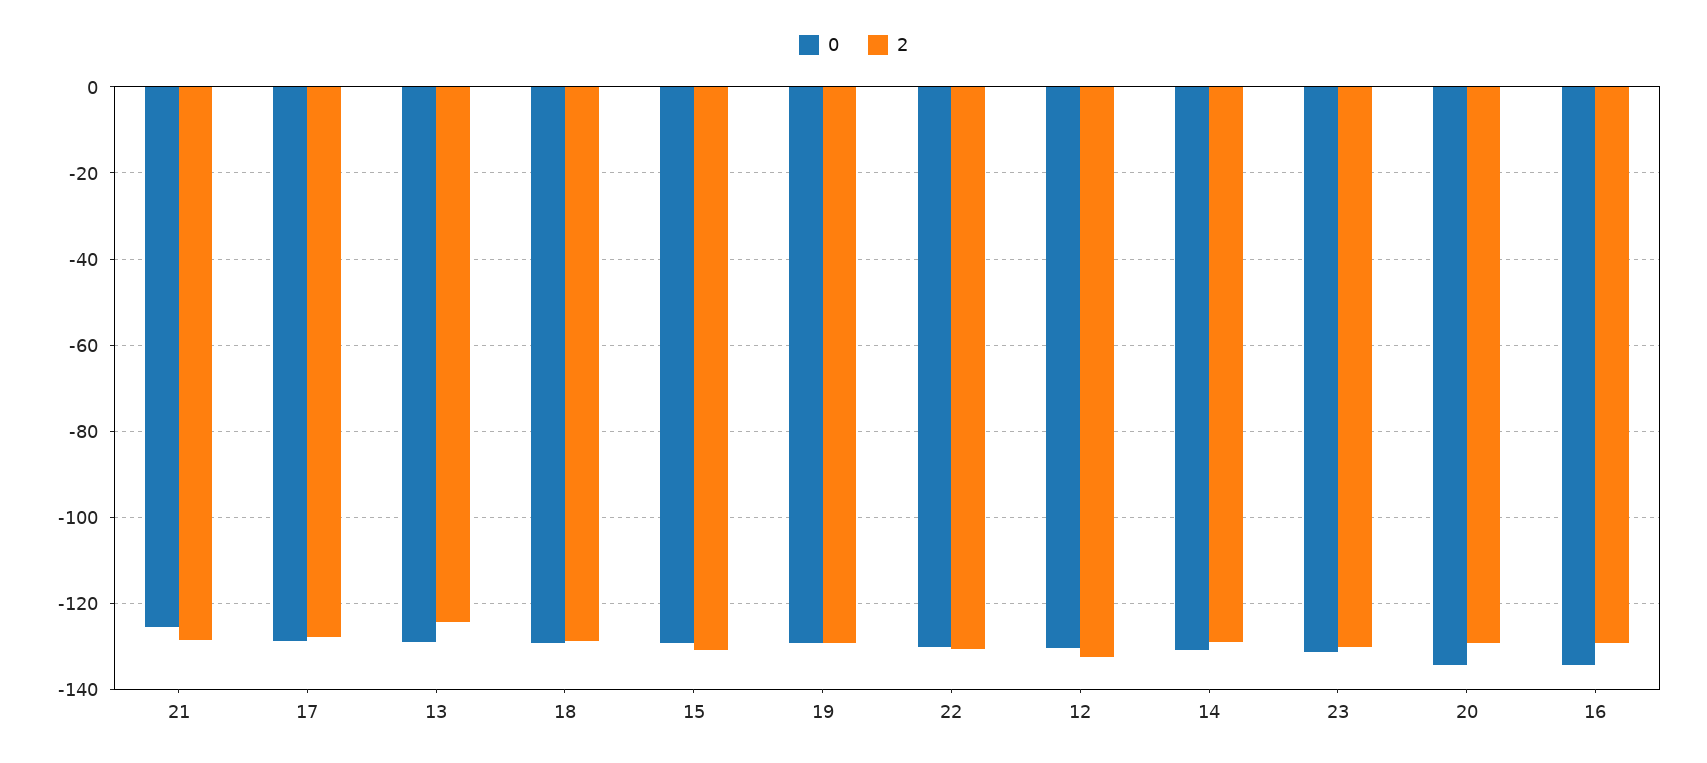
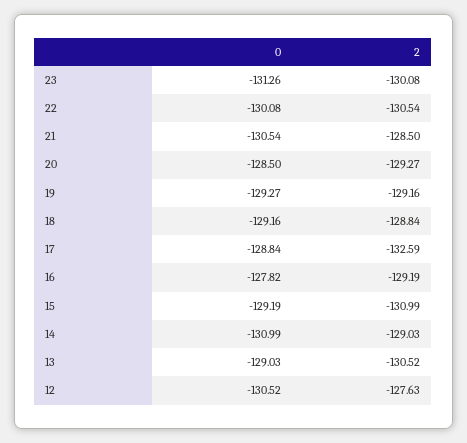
  {
    "0": {
-     "21": -126,
+     "21": -130.54,
      "17": -128.84,
      "13": -129.03,
      "18": -129.16,
      "15": -129.19,
      "19": -129.27,
      "22": -130.08,
      "12": -130.52,
      "14": -130.99,
      "23": -131.26,
-     "20": -134,
+     "20": -128.5,
-     "16": -134
+     "16": -127.82
    },
    "2": {
      "21": -128.5,
-     "17": -128,
+     "17": -132.59,
-     "13": -124,
+     "13": -130.52,
      "18": -128.84,
      "15": -130.99,
      "19": -129.16,
      "22": -130.54,
-     "12": -132,
+     "12": -127.63,
      "14": -129.03,
      "23": -130.08,
      "20": -129.27,
      "16": -129.19
    }
  }

